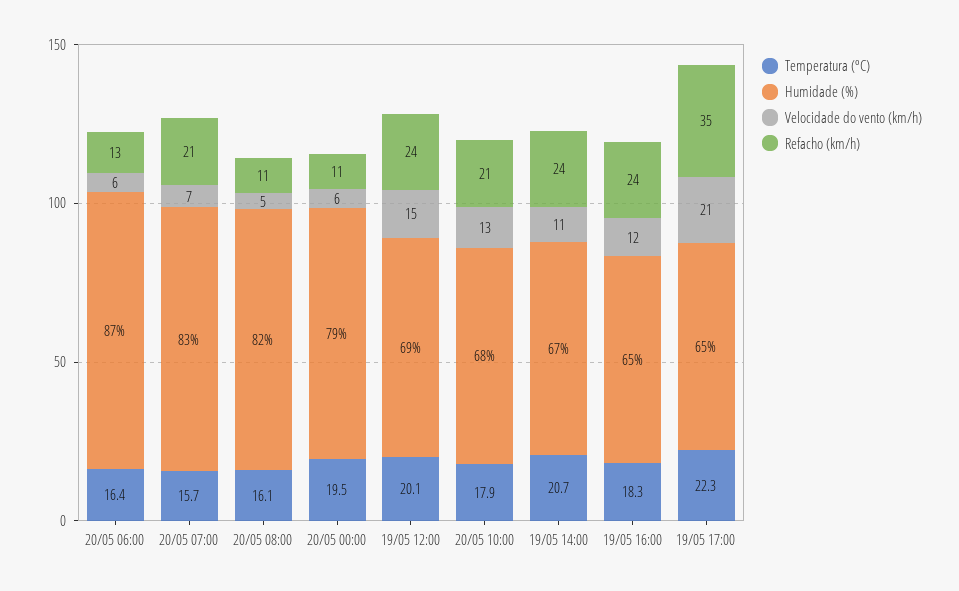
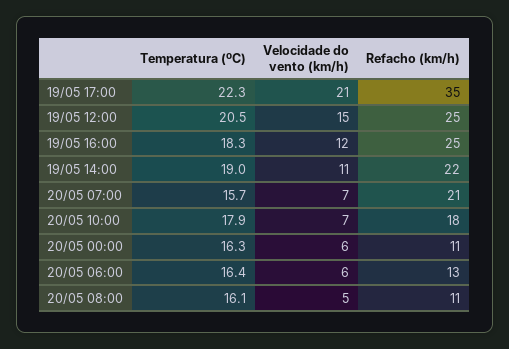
  {
    "Temperatura (ºC)": {
      "20/05 06:00": 16.4,
      "20/05 07:00": 15.7,
      "20/05 08:00": 16.1,
-     "20/05 00:00": 19.5,
+     "20/05 00:00": 16.3,
-     "19/05 12:00": 20.1,
+     "19/05 12:00": 20.5,
      "20/05 10:00": 17.9,
-     "19/05 14:00": 20.7,
+     "19/05 14:00": 19,
      "19/05 16:00": 18.3,
      "19/05 17:00": 22.3
    },
-   "Humidade (%)": {
-     "20/05 06:00": 87,
-     "20/05 07:00": 83,
-     "20/05 08:00": 82,
-     "20/05 00:00": 79,
-     "19/05 12:00": 69,
-     "20/05 10:00": 68,
-     "19/05 14:00": 67,
-     "19/05 16:00": 65,
-     "19/05 17:00": 65
-   },
    "Velocidade do vento (km/h)": {
      "20/05 06:00": 6,
      "20/05 07:00": 7,
      "20/05 08:00": 5,
      "20/05 00:00": 6,
      "19/05 12:00": 15,
-     "20/05 10:00": 13,
+     "20/05 10:00": 7,
      "19/05 14:00": 11,
      "19/05 16:00": 12,
      "19/05 17:00": 21
    },
    "Refacho (km/h)": {
      "20/05 06:00": 13,
      "20/05 07:00": 21,
      "20/05 08:00": 11,
      "20/05 00:00": 11,
-     "19/05 12:00": 24,
+     "19/05 12:00": 25,
-     "20/05 10:00": 21,
+     "20/05 10:00": 18,
-     "19/05 14:00": 24,
+     "19/05 14:00": 22,
-     "19/05 16:00": 24,
+     "19/05 16:00": 25,
      "19/05 17:00": 35
    }
  }

